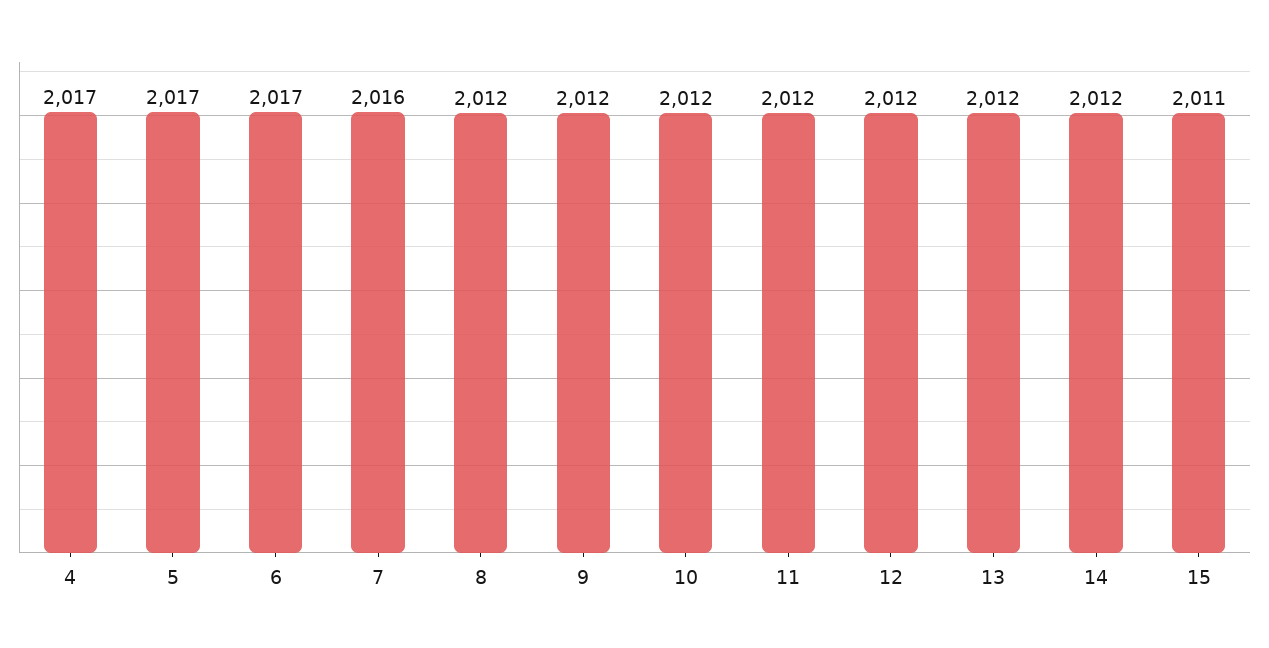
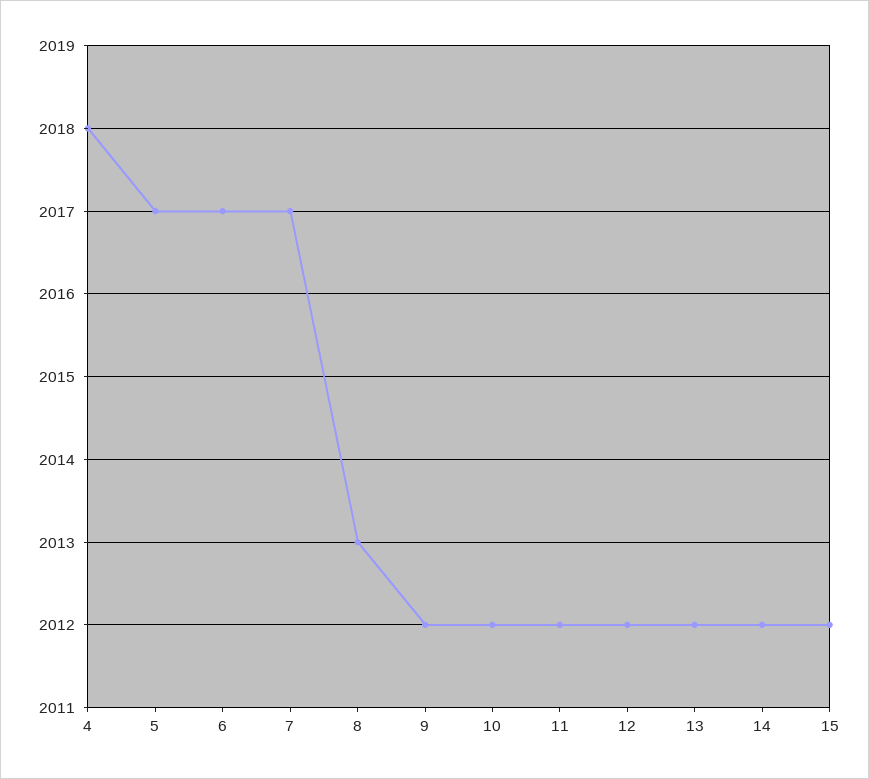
  {
-   "4": 2017,
+   "4": 2018,
    "5": 2017,
    "6": 2017,
-   "7": 2016,
+   "7": 2017,
-   "8": 2012,
+   "8": 2013,
    "9": 2012,
    "10": 2012,
    "11": 2012,
    "12": 2012,
    "13": 2012,
    "14": 2012,
-   "15": 2011
+   "15": 2012
  }

